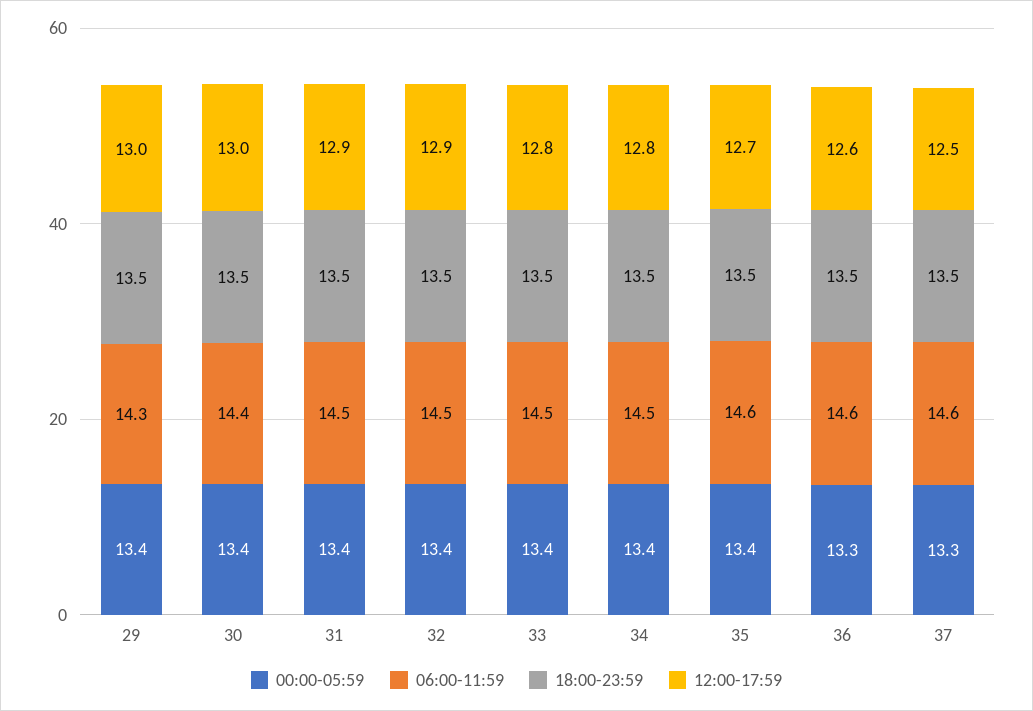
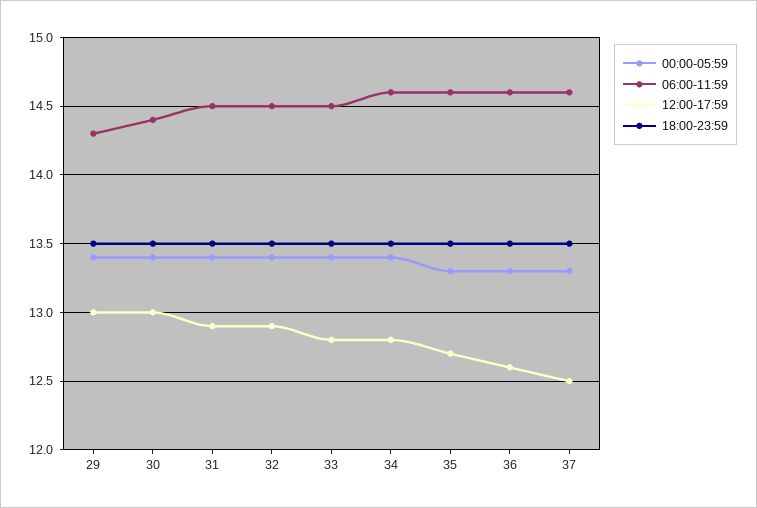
  {
    "00:00-05:59": {
      "29": 13.4,
      "30": 13.4,
      "31": 13.4,
      "32": 13.4,
      "33": 13.4,
      "34": 13.4,
-     "35": 13.4,
+     "35": 13.3,
      "36": 13.3,
      "37": 13.3
    },
    "06:00-11:59": {
      "29": 14.3,
      "30": 14.4,
      "31": 14.5,
      "32": 14.5,
      "33": 14.5,
-     "34": 14.5,
+     "34": 14.6,
      "35": 14.6,
      "36": 14.6,
      "37": 14.6
    },
    "18:00-23:59": {
      "29": 13.5,
      "30": 13.5,
      "31": 13.5,
      "32": 13.5,
      "33": 13.5,
      "34": 13.5,
      "35": 13.5,
      "36": 13.5,
      "37": 13.5
    },
    "12:00-17:59": {
      "29": 13,
      "30": 13,
      "31": 12.9,
      "32": 12.9,
      "33": 12.8,
      "34": 12.8,
      "35": 12.7,
      "36": 12.6,
      "37": 12.5
    }
  }

